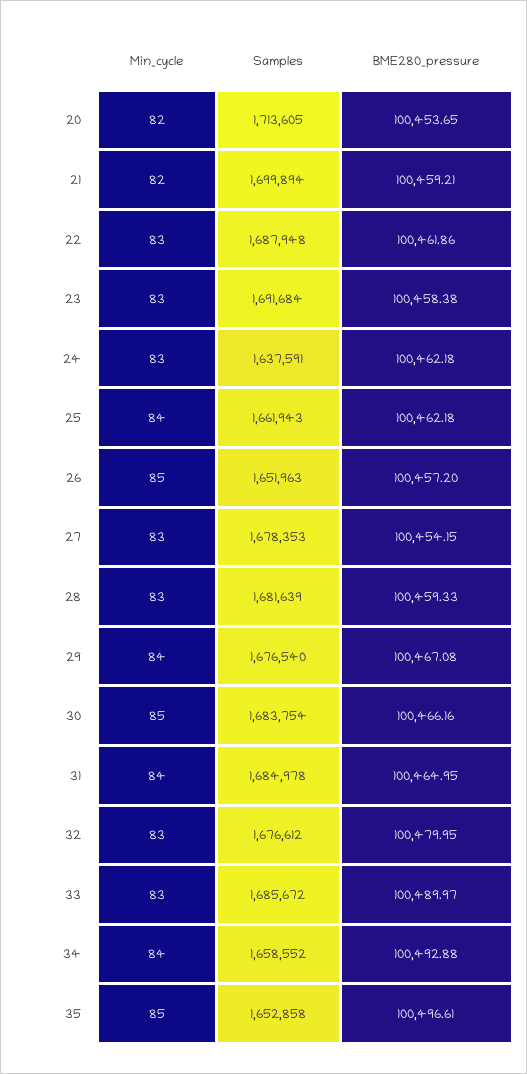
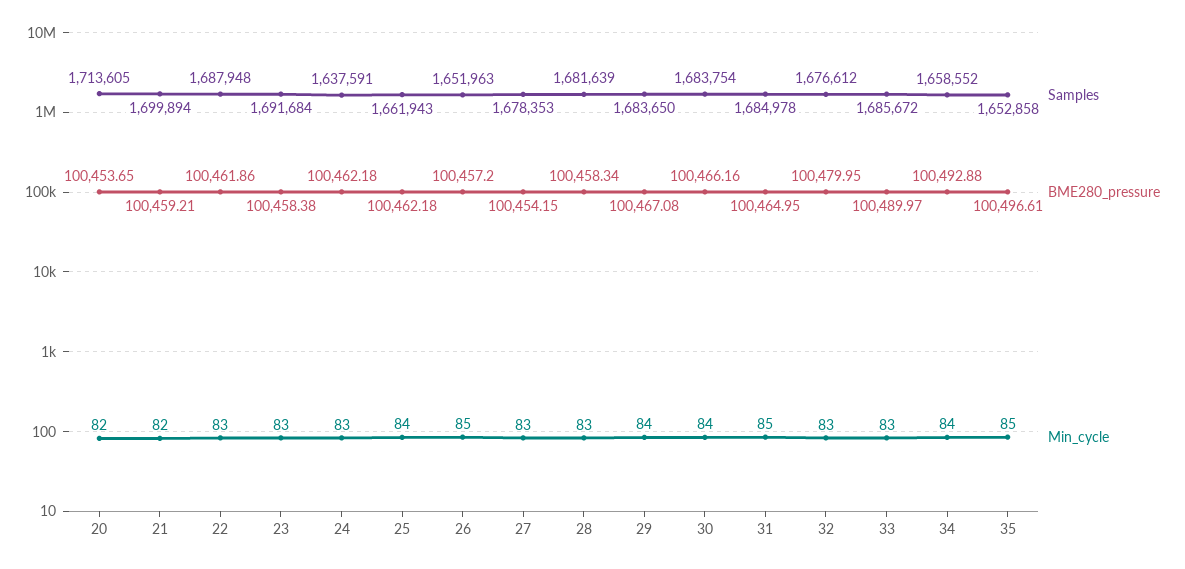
  {
    "Min_cycle": {
      "20": 82,
      "21": 82,
      "22": 83,
      "23": 83,
      "24": 83,
      "25": 84,
      "26": 85,
      "27": 83,
      "28": 83,
      "29": 84,
-     "30": 85,
+     "30": 84,
-     "31": 84,
+     "31": 85,
      "32": 83,
      "33": 83,
      "34": 84,
      "35": 85
    },
    "Samples": {
      "20": 1713605,
      "21": 1699894,
      "22": 1687948,
      "23": 1691684,
      "24": 1637591,
      "25": 1661943,
      "26": 1651963,
      "27": 1678353,
      "28": 1681639,
-     "29": 1676540,
+     "29": 1683650,
      "30": 1683754,
      "31": 1684978,
      "32": 1676612,
      "33": 1685672,
      "34": 1658552,
      "35": 1652858
    },
    "BME280_pressure": {
      "20": 100453.65,
      "21": 100459.21,
      "22": 100461.86,
      "23": 100458.38,
      "24": 100462.18,
      "25": 100462.18,
      "26": 100457.2,
      "27": 100454.15,
-     "28": 100459.33,
+     "28": 100458.34,
      "29": 100467.08,
      "30": 100466.16,
      "31": 100464.95,
      "32": 100479.95,
      "33": 100489.97,
      "34": 100492.88,
      "35": 100496.61
    }
  }

